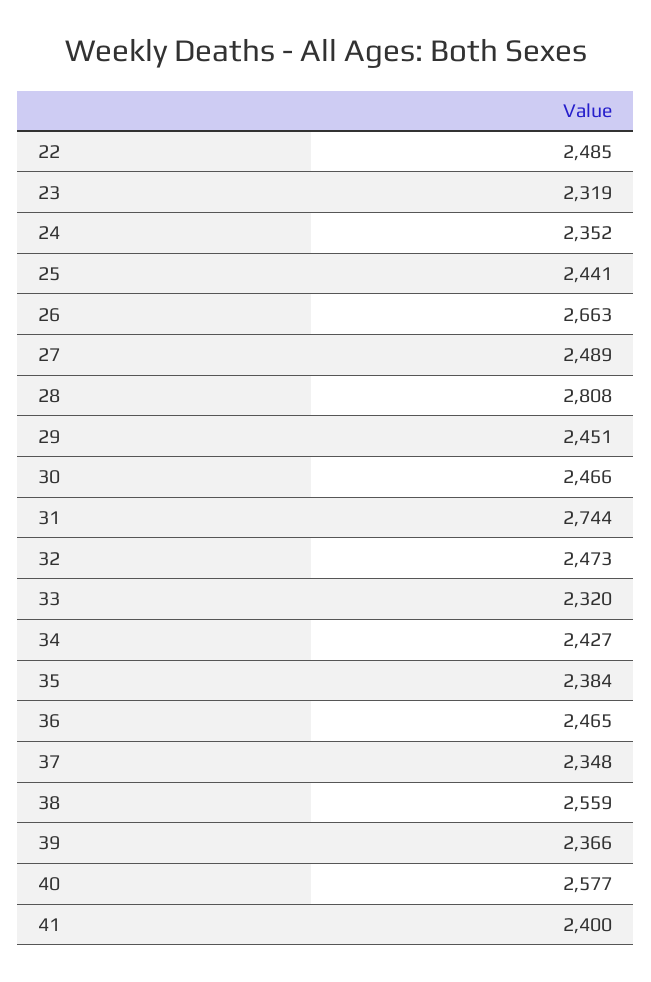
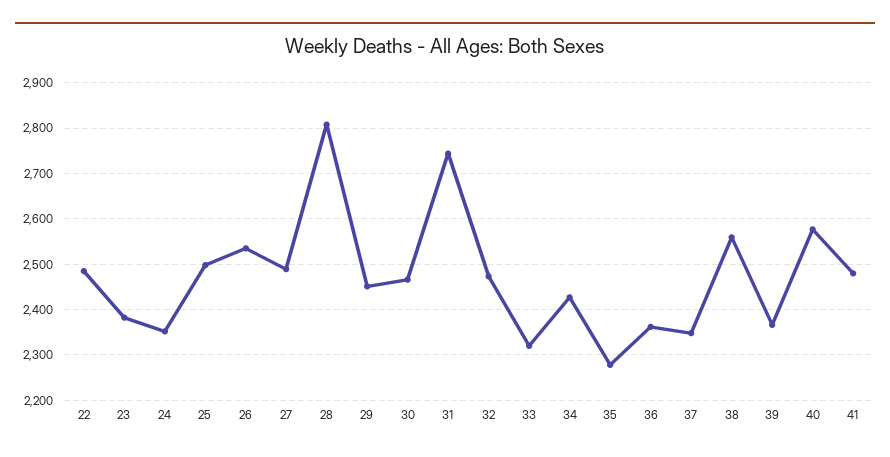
  {
    "22": 2485,
-   "23": 2319,
+   "23": 2380,
    "24": 2352,
-   "25": 2441,
+   "25": 2500,
-   "26": 2663,
+   "26": 2540,
    "27": 2489,
    "28": 2808,
    "29": 2451,
    "30": 2466,
    "31": 2744,
    "32": 2473,
    "33": 2320,
    "34": 2427,
-   "35": 2384,
+   "35": 2280,
-   "36": 2465,
+   "36": 2360,
    "37": 2348,
    "38": 2559,
    "39": 2366,
    "40": 2577,
-   "41": 2400
+   "41": 2480
  }

